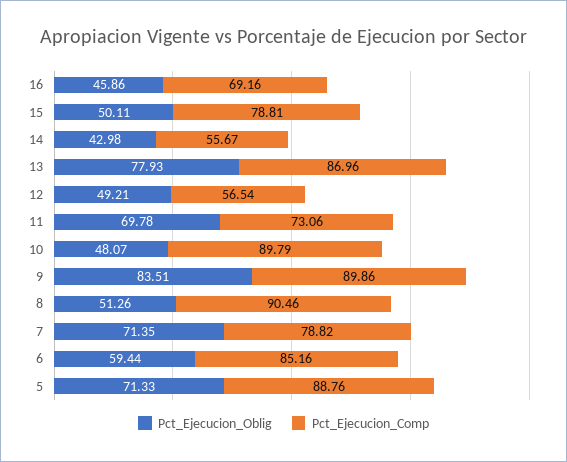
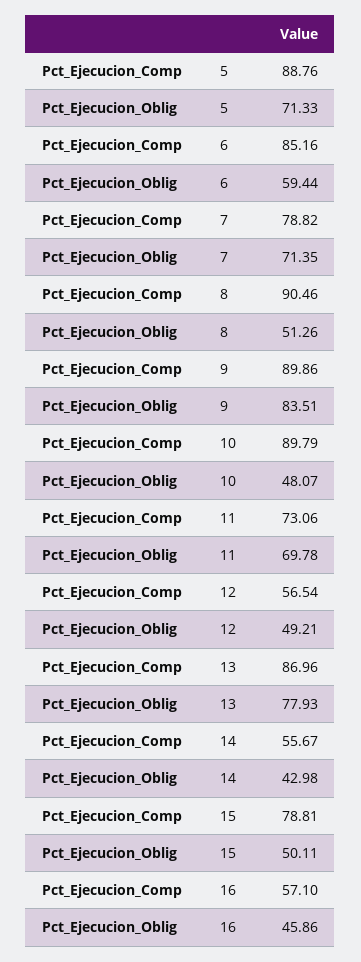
  {
    "Pct_Ejecucion_Oblig": {
      "16": 45.86,
      "15": 50.11,
      "14": 42.98,
      "13": 77.93,
      "12": 49.21,
      "11": 69.78,
      "10": 48.07,
      "9": 83.51,
      "8": 51.26,
      "7": 71.35,
      "6": 59.44,
      "5": 71.33
    },
    "Pct_Ejecucion_Comp": {
-     "16": 69.16,
+     "16": 57.1,
      "15": 78.81,
      "14": 55.67,
      "13": 86.96,
      "12": 56.54,
      "11": 73.06,
      "10": 89.79,
      "9": 89.86,
      "8": 90.46,
      "7": 78.82,
      "6": 85.16,
      "5": 88.76
    }
  }

